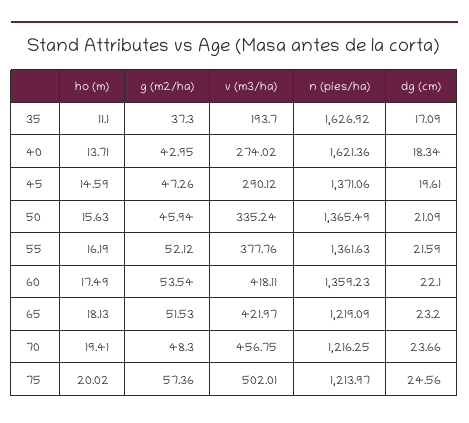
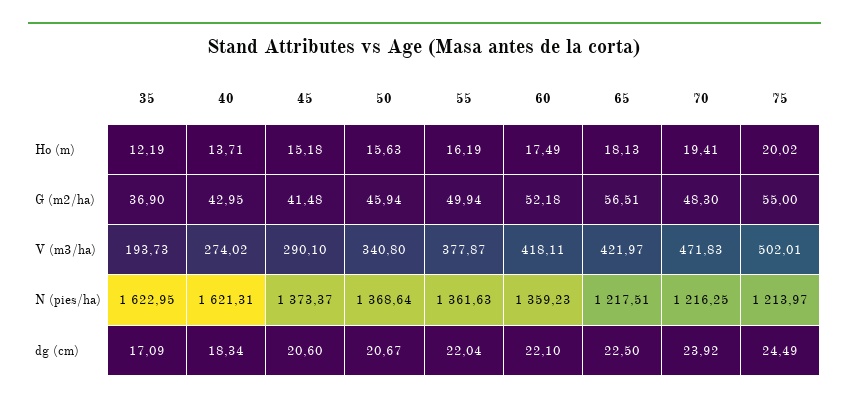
  {
    "ho (m)": {
-     "35": 11.1,
+     "35": 12.19,
      "40": 13.71,
-     "45": 14.59,
+     "45": 15.18,
      "50": 15.63,
      "55": 16.19,
      "60": 17.49,
      "65": 18.13,
      "70": 19.41,
      "75": 20.02
    },
    "g (m2/ha)": {
-     "35": 37.3,
+     "35": 36.9,
      "40": 42.95,
-     "45": 47.26,
+     "45": 41.48,
      "50": 45.94,
-     "55": 52.12,
+     "55": 49.94,
-     "60": 53.54,
+     "60": 52.18,
-     "65": 51.53,
+     "65": 56.51,
      "70": 48.3,
-     "75": 57.36
+     "75": 55
    },
    "v (m3/ha)": {
-     "35": 193.7,
+     "35": 193.73,
      "40": 274.02,
-     "45": 290.12,
+     "45": 290.1,
-     "50": 335.24,
+     "50": 340.8,
-     "55": 377.76,
+     "55": 377.87,
      "60": 418.11,
      "65": 421.97,
-     "70": 456.75,
+     "70": 471.83,
      "75": 502.01
    },
    "n (pies/ha)": {
-     "35": 1626.92,
+     "35": 1622.95,
-     "40": 1621.36,
+     "40": 1621.31,
-     "45": 1371.06,
+     "45": 1373.37,
-     "50": 1365.49,
+     "50": 1368.64,
      "55": 1361.63,
      "60": 1359.23,
-     "65": 1219.09,
+     "65": 1217.51,
      "70": 1216.25,
      "75": 1213.97
    },
    "dg (cm)": {
      "35": 17.09,
      "40": 18.34,
-     "45": 19.61,
+     "45": 20.6,
-     "50": 21.09,
+     "50": 20.67,
-     "55": 21.59,
+     "55": 22.04,
      "60": 22.1,
-     "65": 23.2,
+     "65": 22.5,
-     "70": 23.66,
+     "70": 23.92,
-     "75": 24.56
+     "75": 24.49
    }
  }

